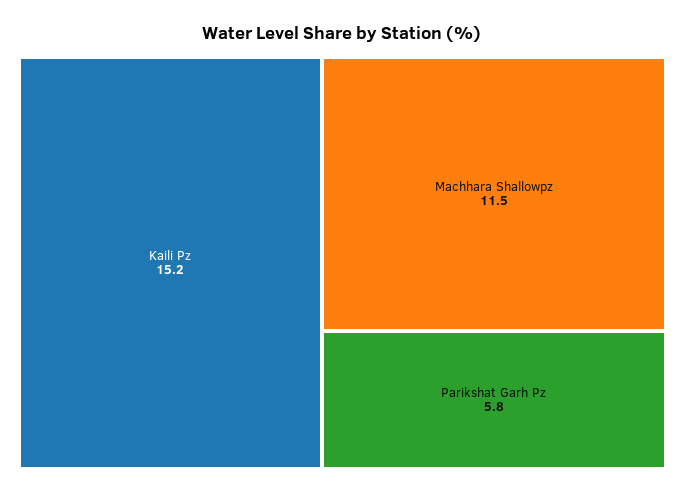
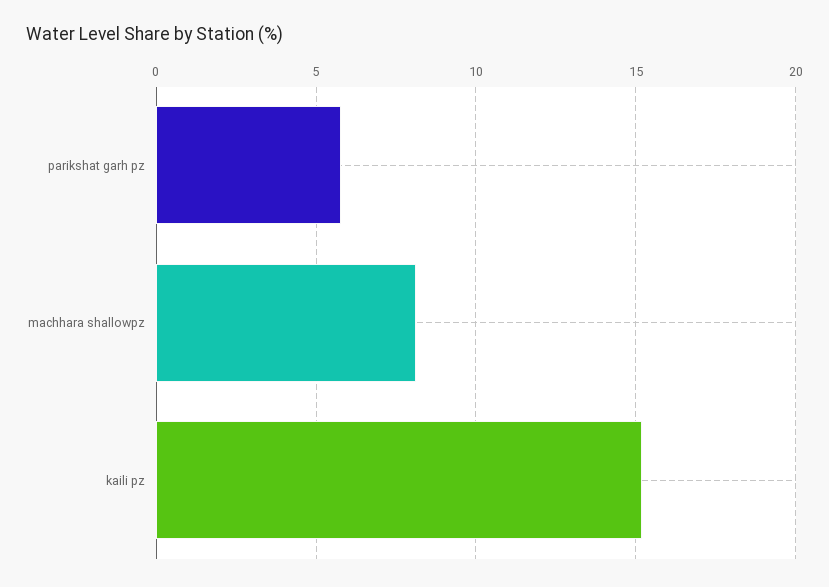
  {
    "Kaili Pz": 15.2,
-   "Machhara Shallowpz": 11.5,
+   "Machhara Shallowpz": 8,
    "Parikshat Garh Pz": 5.8
  }

